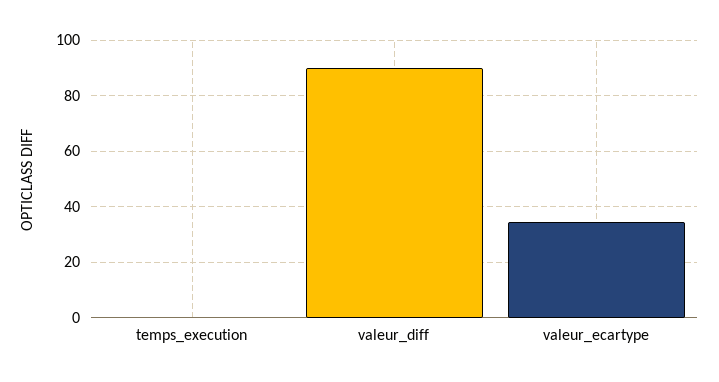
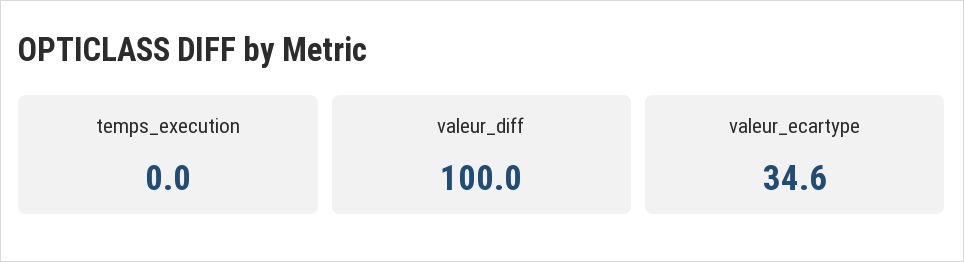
  {
    "temps_execution": 0,
-   "valeur_diff": 90,
+   "valeur_diff": 100,
    "valeur_ecartype": 34.6
  }

